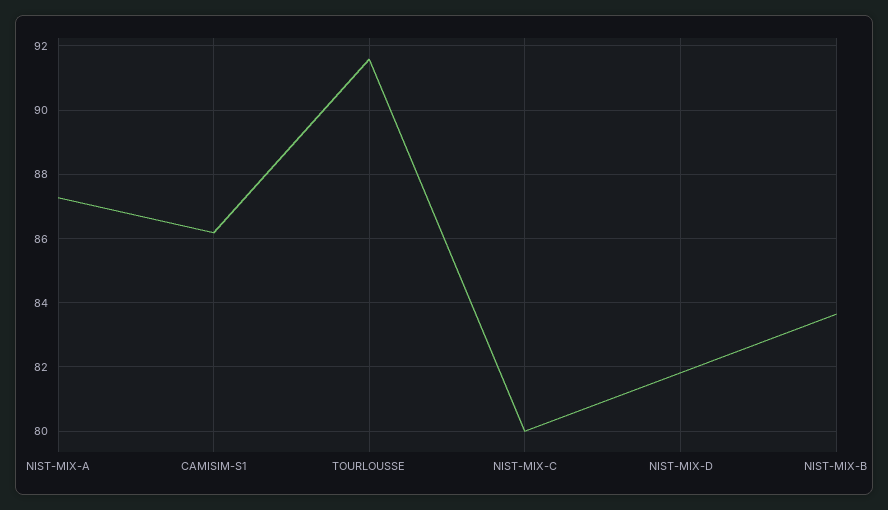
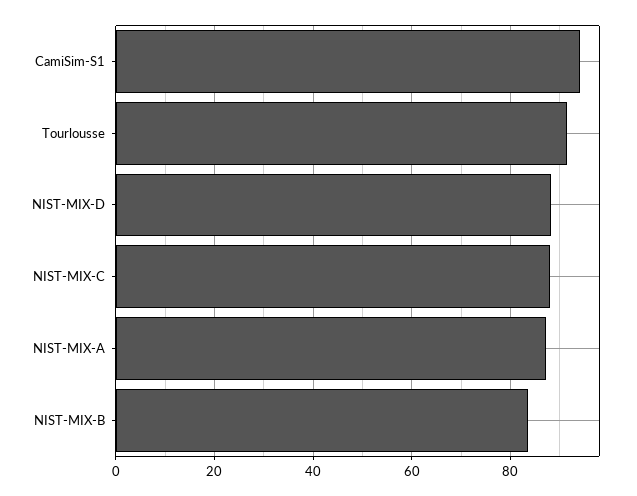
  {
    "NIST-MIX-A": 87.2,
-   "CAMISIM-S1": 86.2,
+   "CAMISIM-S1": 94,
    "TOURLOUSSE": 91.6,
-   "NIST-MIX-C": 80,
+   "NIST-MIX-C": 88,
-   "NIST-MIX-D": 81.8,
+   "NIST-MIX-D": 88,
    "NIST-MIX-B": 83.6
  }

